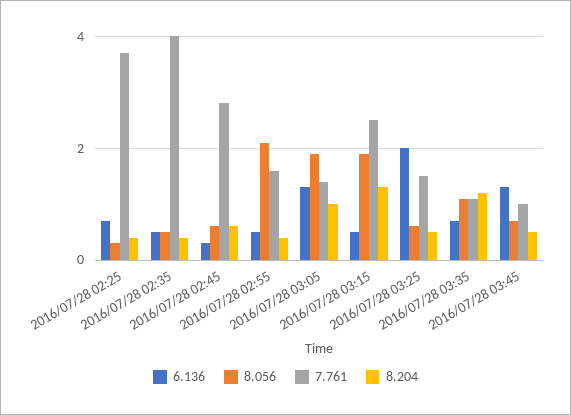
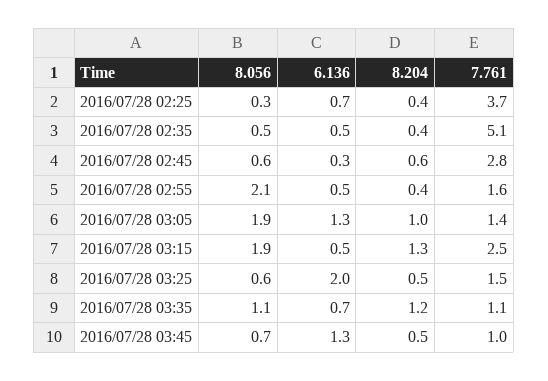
  {
    "6.136": {
      "2016/07/28 02:25": 0.7,
      "2016/07/28 02:35": 0.5,
      "2016/07/28 02:45": 0.3,
      "2016/07/28 02:55": 0.5,
      "2016/07/28 03:05": 1.3,
      "2016/07/28 03:15": 0.5,
      "2016/07/28 03:25": 2,
      "2016/07/28 03:35": 0.7,
      "2016/07/28 03:45": 1.3
    },
    "8.056": {
      "2016/07/28 02:25": 0.3,
      "2016/07/28 02:35": 0.5,
      "2016/07/28 02:45": 0.6,
      "2016/07/28 02:55": 2.1,
      "2016/07/28 03:05": 1.9,
      "2016/07/28 03:15": 1.9,
      "2016/07/28 03:25": 0.6,
      "2016/07/28 03:35": 1.1,
      "2016/07/28 03:45": 0.7
    },
    "7.761": {
      "2016/07/28 02:25": 3.7,
-     "2016/07/28 02:35": 4,
+     "2016/07/28 02:35": 5.1,
      "2016/07/28 02:45": 2.8,
      "2016/07/28 02:55": 1.6,
      "2016/07/28 03:05": 1.4,
      "2016/07/28 03:15": 2.5,
      "2016/07/28 03:25": 1.5,
      "2016/07/28 03:35": 1.1,
      "2016/07/28 03:45": 1
    },
    "8.204": {
      "2016/07/28 02:25": 0.4,
      "2016/07/28 02:35": 0.4,
      "2016/07/28 02:45": 0.6,
      "2016/07/28 02:55": 0.4,
      "2016/07/28 03:05": 1,
      "2016/07/28 03:15": 1.3,
      "2016/07/28 03:25": 0.5,
      "2016/07/28 03:35": 1.2,
      "2016/07/28 03:45": 0.5
    }
  }

